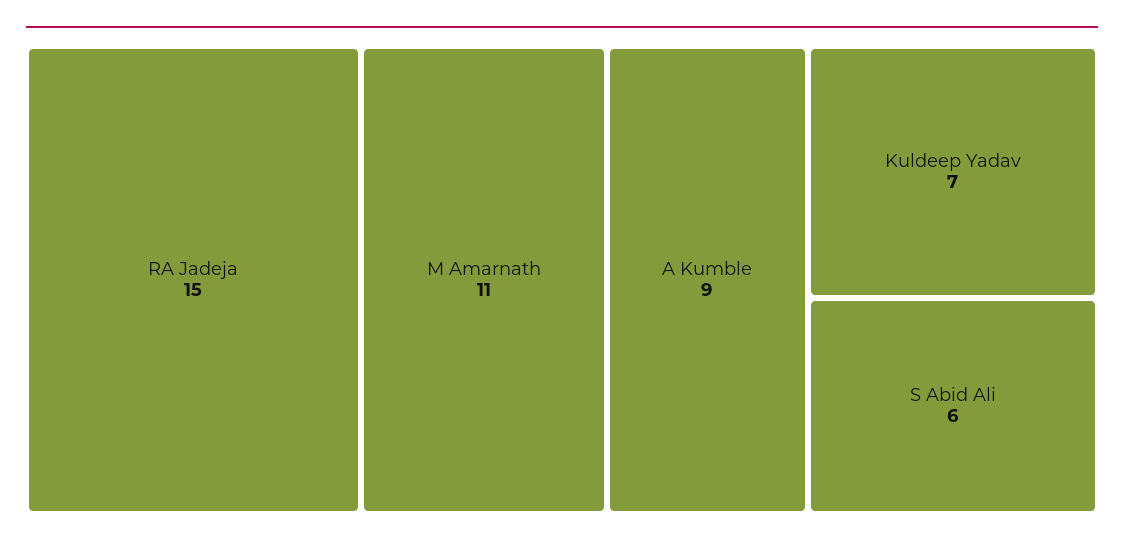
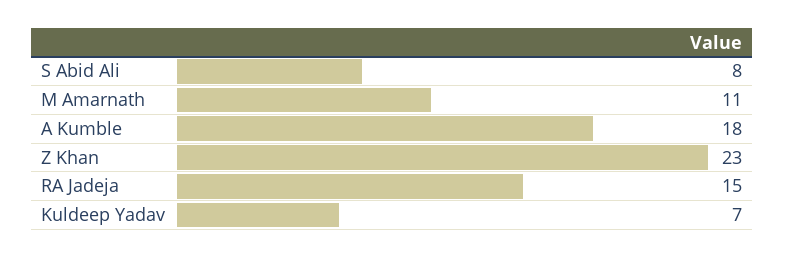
  {
    "RA Jadeja": 15,
    "M Amarnath": 11,
-   "A Kumble": 9,
+   "A Kumble": 18,
    "Kuldeep Yadav": 7,
-   "S Abid Ali": 6
+   "S Abid Ali": 8,
+   "Z Khan": 23
  }

